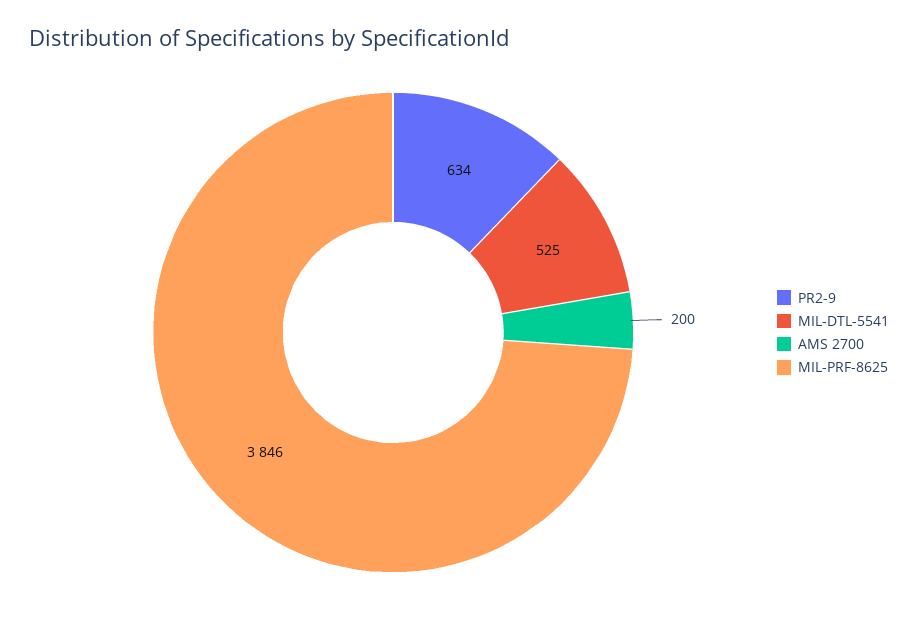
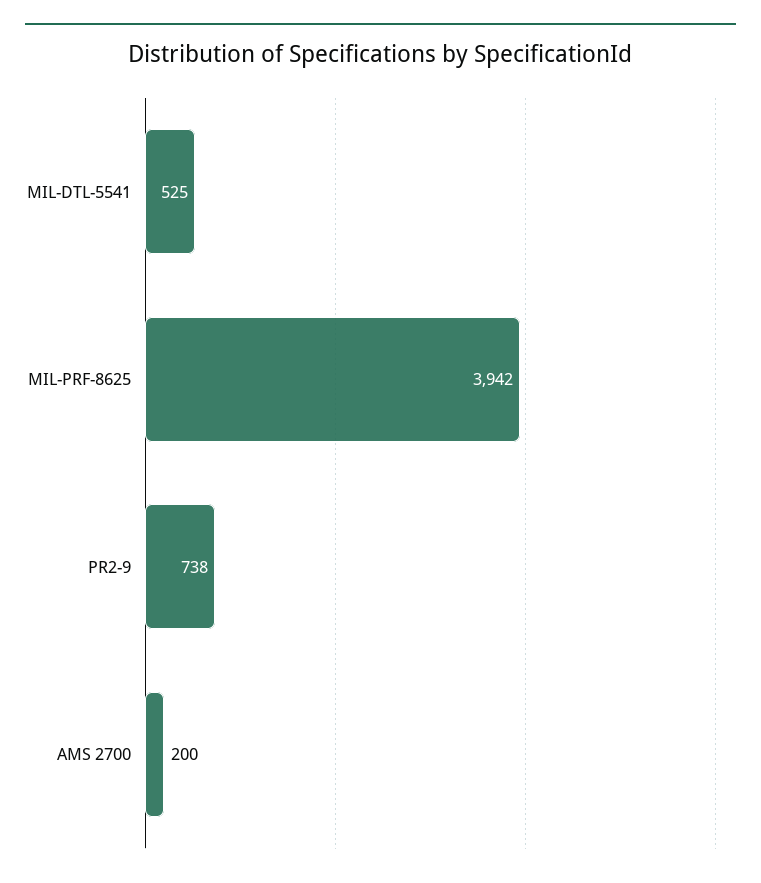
  {
-   "PR2-9": 634,
+   "PR2-9": 738,
    "MIL-DTL-5541": 525,
    "AMS 2700": 200,
-   "MIL-PRF-8625": 3846
+   "MIL-PRF-8625": 3942
  }

